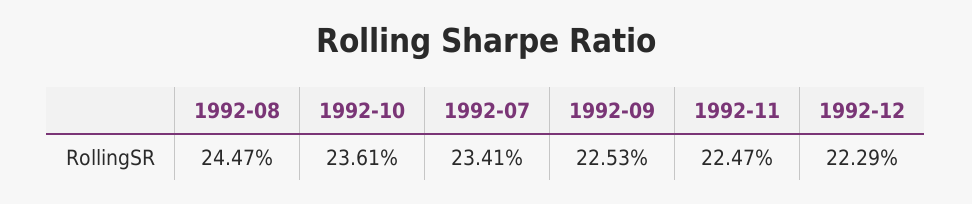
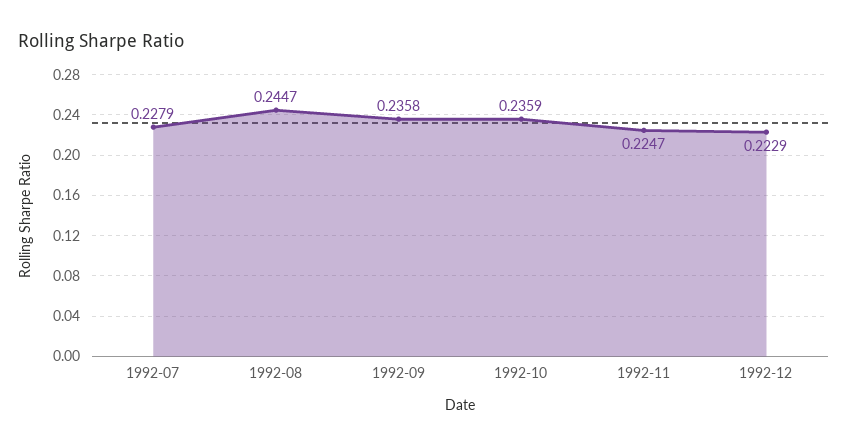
  {
    "1992-08": 0.2447,
-   "1992-10": 0.2361,
+   "1992-10": 0.2359,
-   "1992-07": 0.2341,
+   "1992-07": 0.2279,
-   "1992-09": 0.2253,
+   "1992-09": 0.2358,
    "1992-11": 0.2247,
    "1992-12": 0.2229
  }

